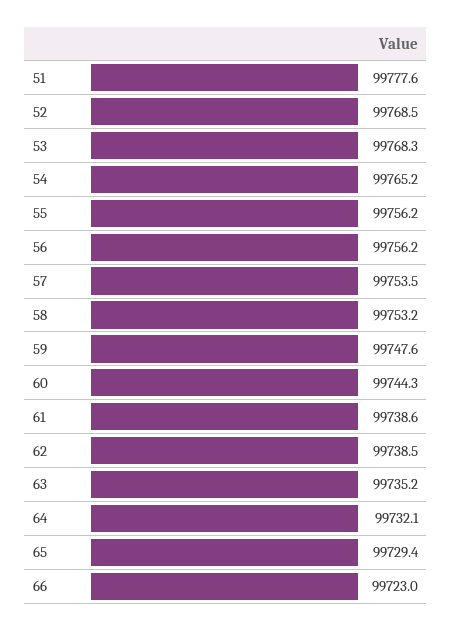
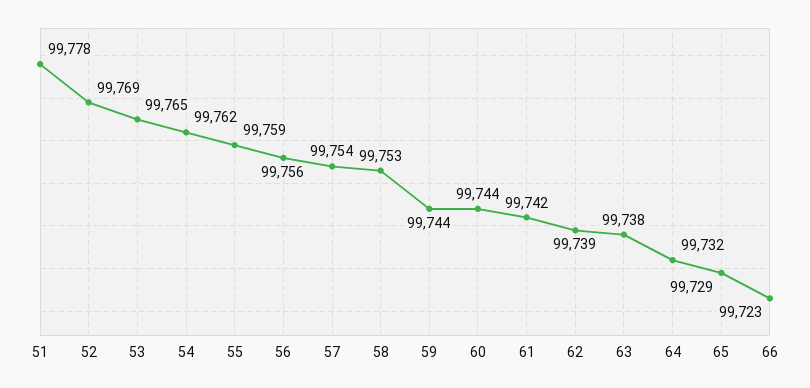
  {
    "51": 99777.6,
    "52": 99768.5,
-   "53": 99768.3,
+   "53": 99765,
-   "54": 99765.2,
+   "54": 99762,
-   "55": 99756.2,
+   "55": 99759,
    "56": 99756.2,
    "57": 99753.5,
    "58": 99753.2,
-   "59": 99747.6,
+   "59": 99744,
    "60": 99744.3,
-   "61": 99738.6,
+   "61": 99742,
    "62": 99738.5,
-   "63": 99735.2,
+   "63": 99738,
    "64": 99732.1,
    "65": 99729.4,
    "66": 99723
  }

